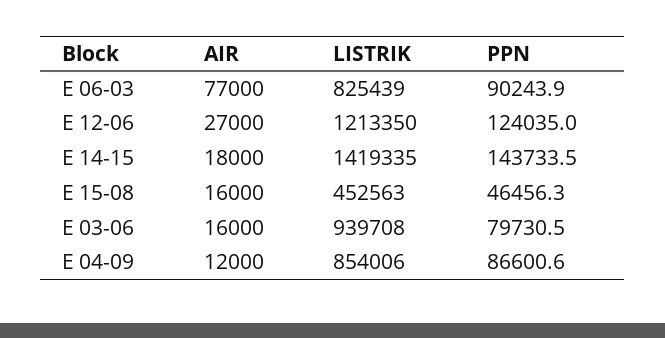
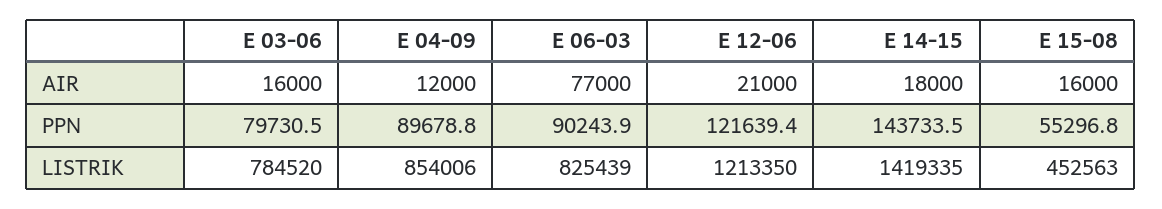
  {
    "AIR": {
      "E 06-03": 77000,
-     "E 12-06": 27000,
+     "E 12-06": 21000,
      "E 14-15": 18000,
      "E 15-08": 16000,
      "E 03-06": 16000,
      "E 04-09": 12000
    },
    "LISTRIK": {
      "E 06-03": 825439,
      "E 12-06": 1213350,
      "E 14-15": 1419335,
      "E 15-08": 452563,
-     "E 03-06": 939708,
+     "E 03-06": 784520,
      "E 04-09": 854006
    },
    "PPN": {
      "E 06-03": 90243.9,
-     "E 12-06": 124035,
+     "E 12-06": 121639.4,
      "E 14-15": 143733.5,
-     "E 15-08": 46456.3,
+     "E 15-08": 55296.8,
      "E 03-06": 79730.5,
-     "E 04-09": 86600.6
+     "E 04-09": 89678.8
    }
  }

